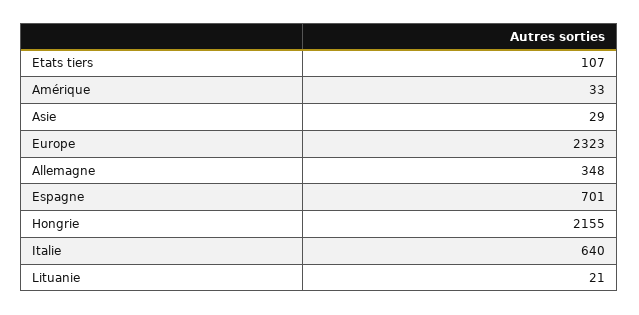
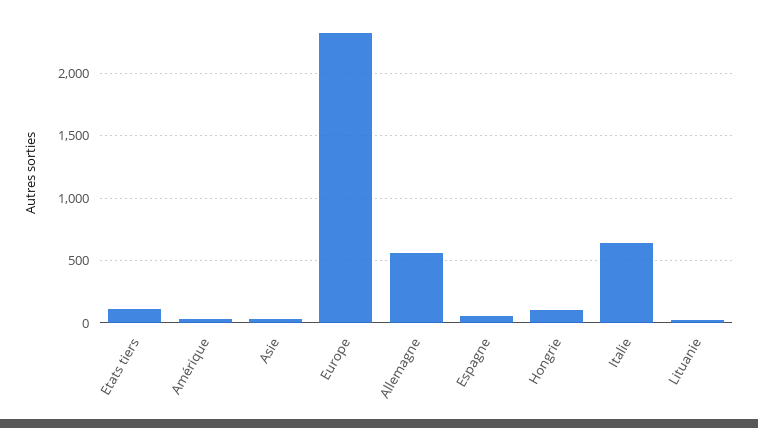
  {
    "Etats tiers": 107,
    "Amérique": 33,
    "Asie": 29,
    "Europe": 2323,
-   "Allemagne": 348,
+   "Allemagne": 550,
-   "Espagne": 701,
+   "Espagne": 50,
-   "Hongrie": 2155,
+   "Hongrie": 100,
    "Italie": 640,
    "Lituanie": 21
  }

